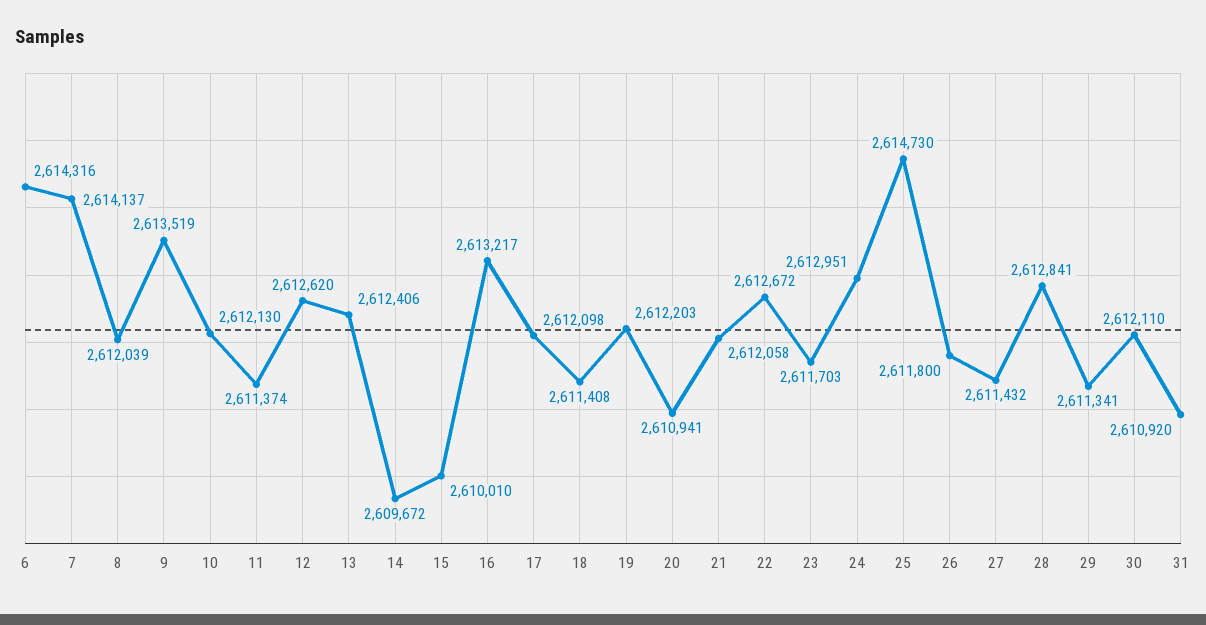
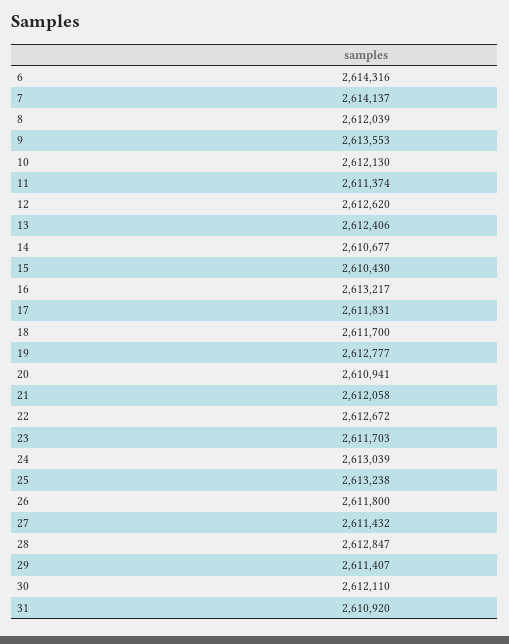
  {
    "6": 2614316,
    "7": 2614137,
    "8": 2612039,
-   "9": 2613519,
+   "9": 2613553,
    "10": 2612130,
    "11": 2611374,
    "12": 2612620,
    "13": 2612406,
-   "14": 2609672,
+   "14": 2610677,
-   "15": 2610010,
+   "15": 2610430,
    "16": 2613217,
-   "17": 2612098,
+   "17": 2611831,
-   "18": 2611408,
+   "18": 2611700,
-   "19": 2612203,
+   "19": 2612777,
    "20": 2610941,
    "21": 2612058,
    "22": 2612672,
    "23": 2611703,
-   "24": 2612951,
+   "24": 2613039,
-   "25": 2614730,
+   "25": 2613238,
    "26": 2611800,
    "27": 2611432,
-   "28": 2612841,
+   "28": 2612847,
-   "29": 2611341,
+   "29": 2611407,
    "30": 2612110,
    "31": 2610920
  }

